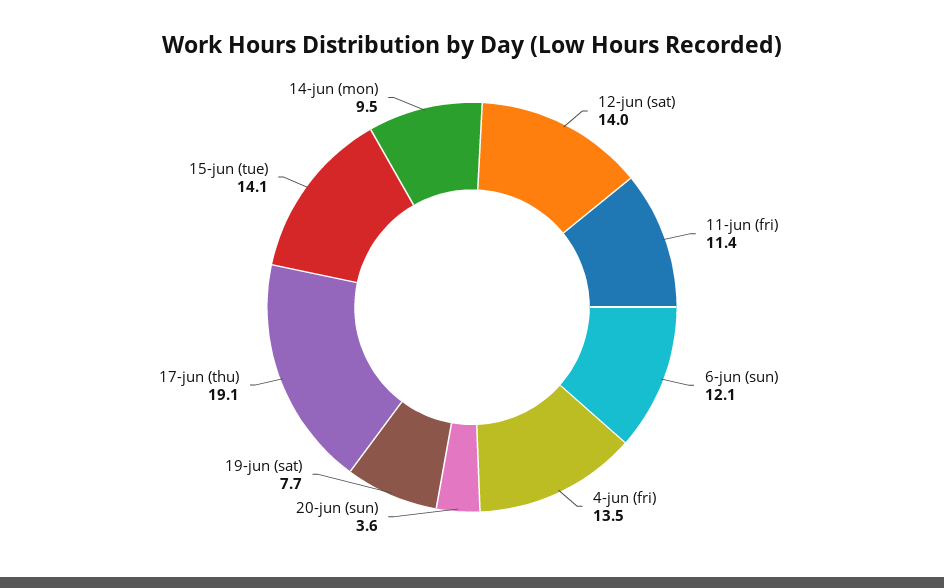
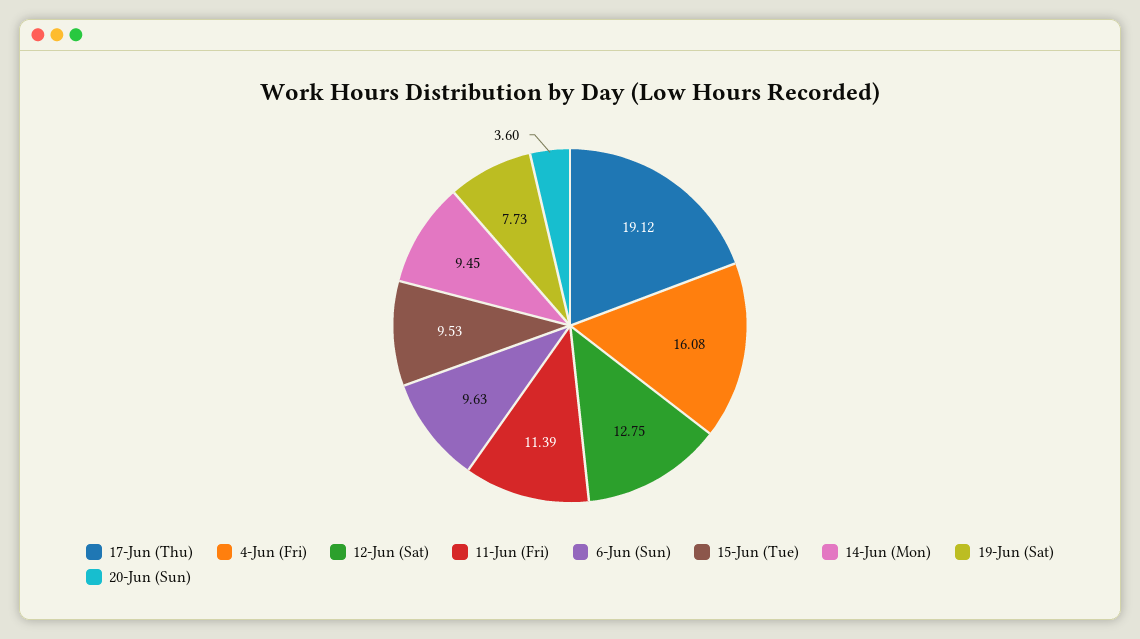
  {
-   "12-jun (sat)": 14,
+   "12-jun (sat)": 12.75,
    "11-jun (fri)": 11.39,
-   "6-jun (sun)": 12.1,
+   "6-jun (sun)": 9.63,
-   "4-jun (fri)": 13.5,
+   "4-jun (fri)": 16.08,
    "20-jun (sun)": 3.6,
    "19-jun (sat)": 7.73,
    "17-jun (thu)": 19.12,
-   "15-jun (tue)": 14.1,
+   "15-jun (tue)": 9.53,
    "14-jun (mon)": 9.45
  }

